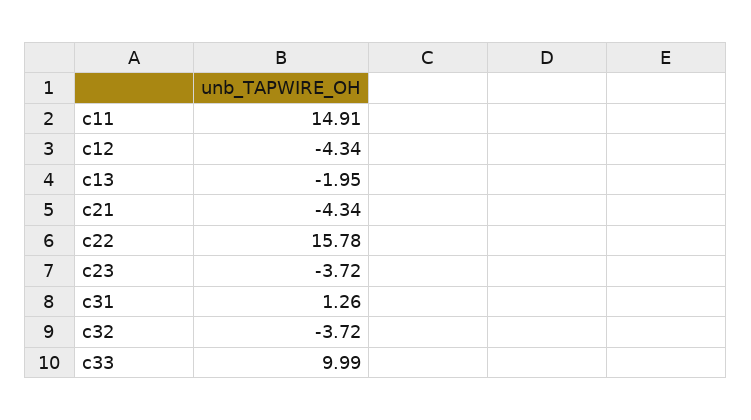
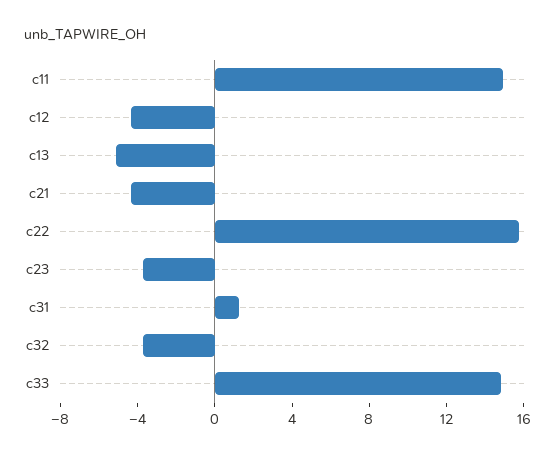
  {
    "c11": 14.91,
    "c12": -4.34,
-   "c13": -1.95,
+   "c13": -5,
    "c21": -4.34,
    "c22": 15.78,
    "c23": -3.72,
    "c31": 1.26,
    "c32": -3.72,
-   "c33": 9.99
+   "c33": 15
  }

